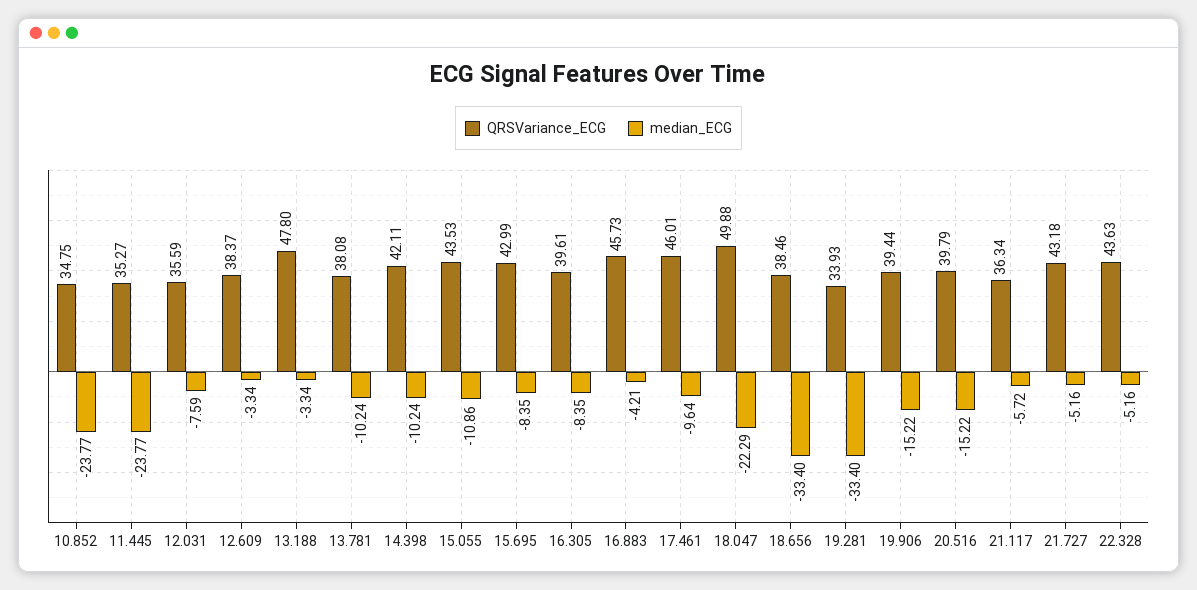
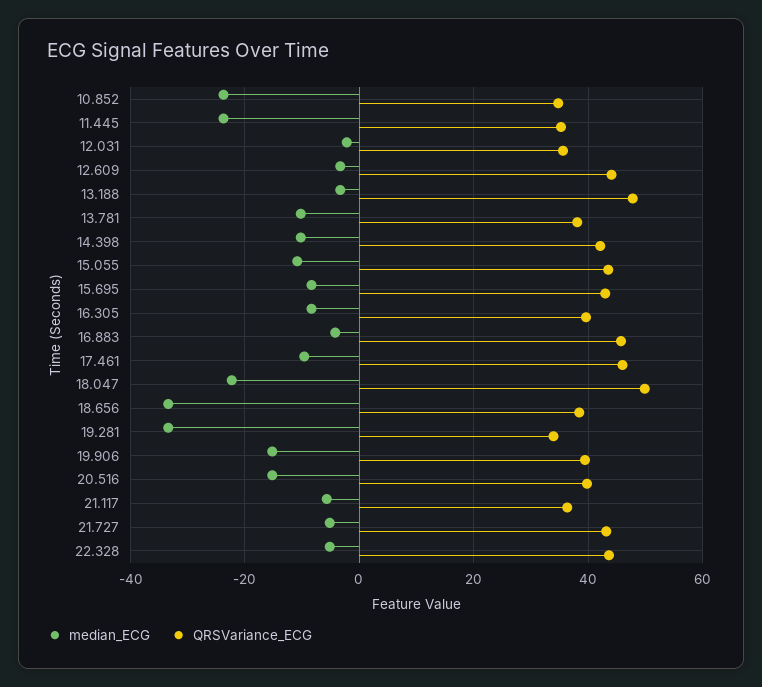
  {
    "QRSVariance_ECG": {
      "10.852": 34.75,
      "11.445": 35.27,
      "12.031": 35.59,
-     "12.609": 38.37,
+     "12.609": 44,
      "13.188": 47.8,
      "13.781": 38.08,
      "14.398": 42.11,
      "15.055": 43.53,
      "15.695": 42.99,
      "16.305": 39.61,
      "16.883": 45.73,
      "17.461": 46.01,
      "18.047": 49.88,
      "18.656": 38.46,
      "19.281": 33.93,
      "19.906": 39.44,
      "20.516": 39.79,
      "21.117": 36.34,
      "21.727": 43.18,
      "22.328": 43.63
    },
    "median_ECG": {
      "10.852": -23.77,
      "11.445": -23.77,
-     "12.031": -7.59,
+     "12.031": -2,
      "12.609": -3.34,
      "13.188": -3.34,
      "13.781": -10.24,
      "14.398": -10.24,
      "15.055": -10.86,
      "15.695": -8.35,
      "16.305": -8.35,
      "16.883": -4.21,
      "17.461": -9.64,
      "18.047": -22.29,
      "18.656": -33.4,
      "19.281": -33.4,
      "19.906": -15.22,
      "20.516": -15.22,
      "21.117": -5.72,
      "21.727": -5.16,
      "22.328": -5.16
    }
  }

